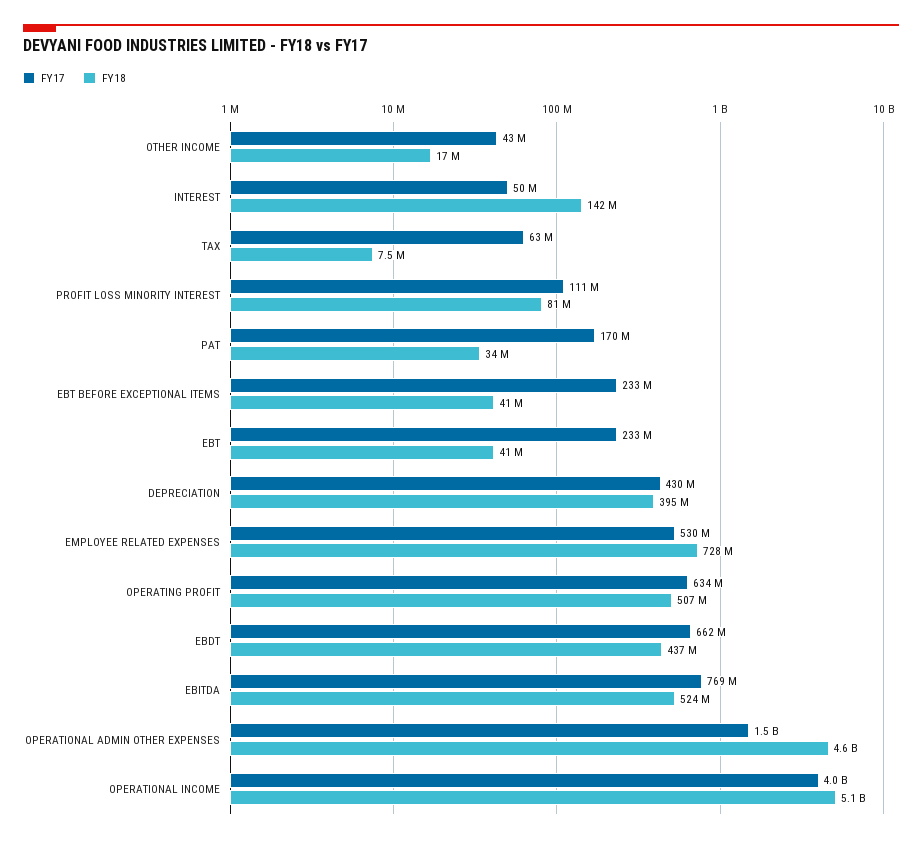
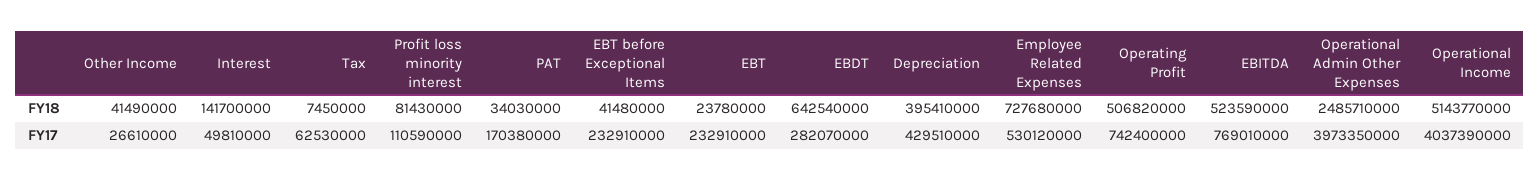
  {
    "FY17": {
-     "OTHER INCOME": 43000000,
+     "OTHER INCOME": 26610000,
      "INTEREST": 49810000,
      "TAX": 62530000,
      "PROFIT LOSS MINORITY INTEREST": 110590000,
      "PAT": 170380000,
      "EBT BEFORE EXCEPTIONAL ITEMS": 232910000,
      "EBT": 232910000,
      "DEPRECIATION": 429510000,
      "EMPLOYEE RELATED EXPENSES": 530120000,
-     "OPERATING PROFIT": 634000000,
+     "OPERATING PROFIT": 742400000,
-     "EBDT": 662000000,
+     "EBDT": 282070000,
      "EBITDA": 769010000,
-     "OPERATIONAL ADMIN OTHER EXPENSES": 1500000000,
+     "OPERATIONAL ADMIN OTHER EXPENSES": 3973350000,
      "OPERATIONAL INCOME": 4037390000
    },
    "FY18": {
-     "OTHER INCOME": 17000000,
+     "OTHER INCOME": 41490000,
      "INTEREST": 141700000,
      "TAX": 7450000,
      "PROFIT LOSS MINORITY INTEREST": 81430000,
      "PAT": 34030000,
      "EBT BEFORE EXCEPTIONAL ITEMS": 41480000,
-     "EBT": 41000000,
+     "EBT": 23780000,
      "DEPRECIATION": 395410000,
      "EMPLOYEE RELATED EXPENSES": 727680000,
      "OPERATING PROFIT": 506820000,
-     "EBDT": 437000000,
+     "EBDT": 642540000,
      "EBITDA": 523590000,
-     "OPERATIONAL ADMIN OTHER EXPENSES": 4600000000,
+     "OPERATIONAL ADMIN OTHER EXPENSES": 2485710000,
      "OPERATIONAL INCOME": 5143770000
    }
  }

